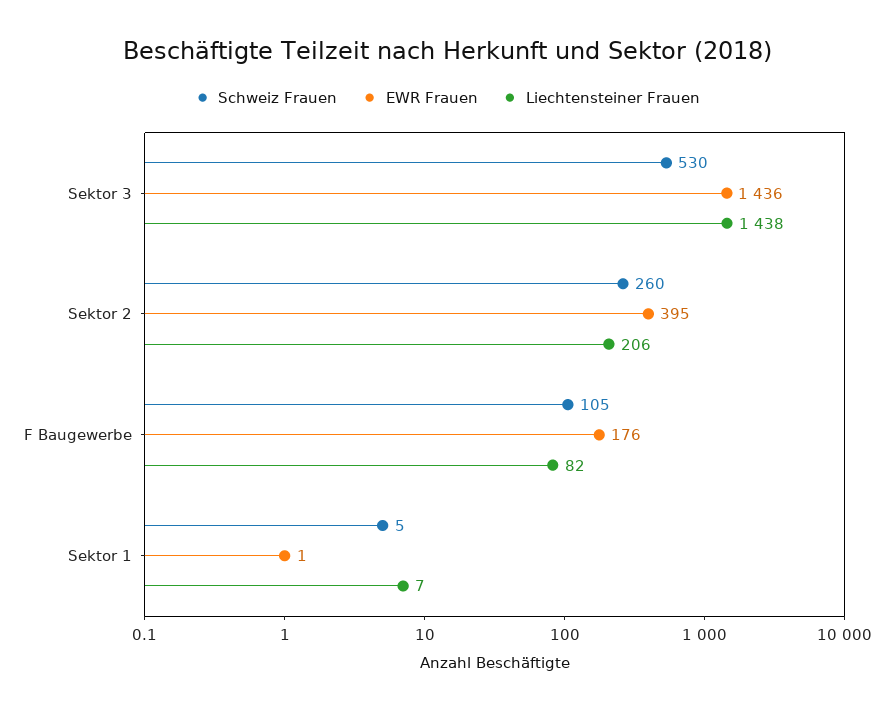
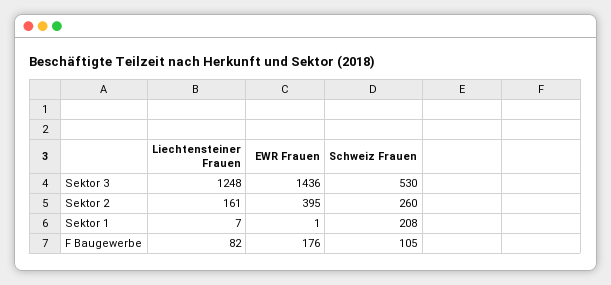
  {
    "Schweiz Frauen": {
      "Sektor 3": 530,
      "Sektor 2": 260,
      "F Baugewerbe": 105,
-     "Sektor 1": 5
+     "Sektor 1": 208
    },
    "EWR Frauen": {
      "Sektor 3": 1436,
      "Sektor 2": 395,
      "F Baugewerbe": 176,
      "Sektor 1": 1
    },
    "Liechtensteiner Frauen": {
-     "Sektor 3": 1438,
+     "Sektor 3": 1248,
-     "Sektor 2": 206,
+     "Sektor 2": 161,
      "F Baugewerbe": 82,
      "Sektor 1": 7
    }
  }

